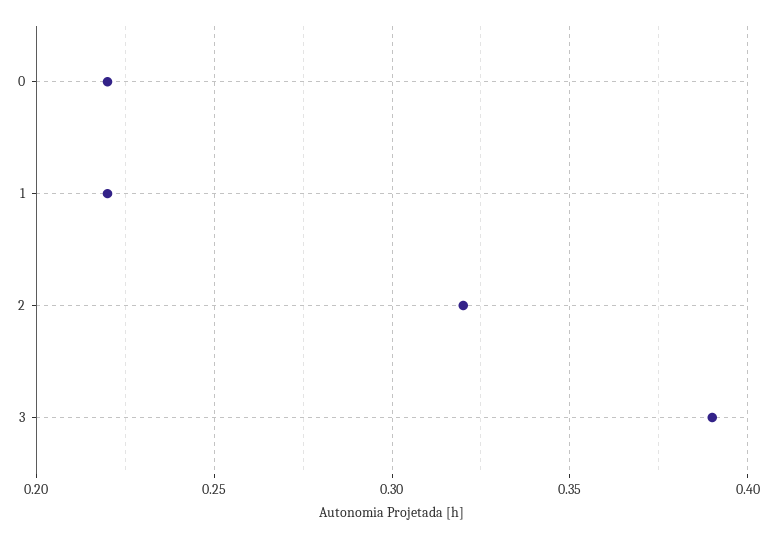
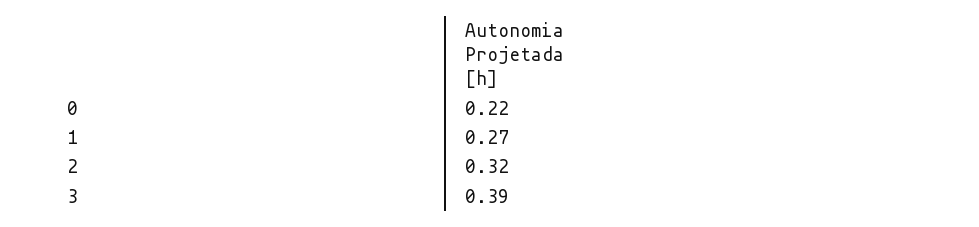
  {
    "0": 0.22,
-   "1": 0.22,
+   "1": 0.27,
    "2": 0.32,
    "3": 0.39
  }

